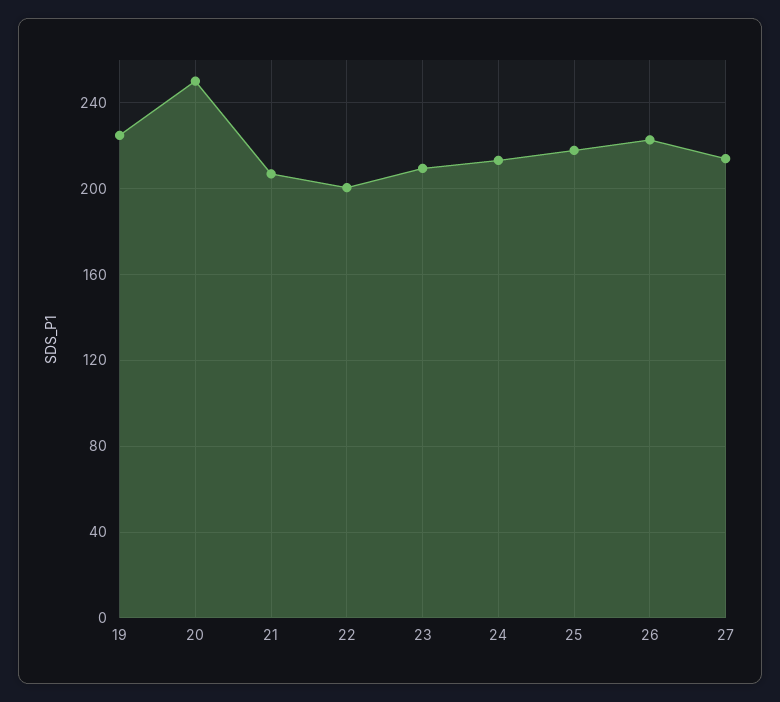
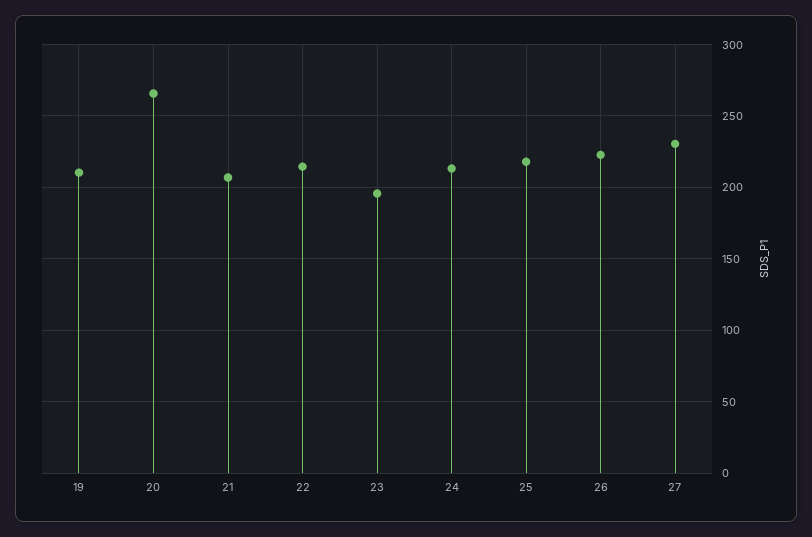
  {
-   "19": 225,
+   "19": 210,
-   "20": 250,
+   "20": 265,
    "21": 205,
-   "22": 200,
+   "22": 215,
-   "23": 210,
+   "23": 195,
    "24": 215,
    "25": 220,
    "26": 225,
-   "27": 215
+   "27": 230
  }

